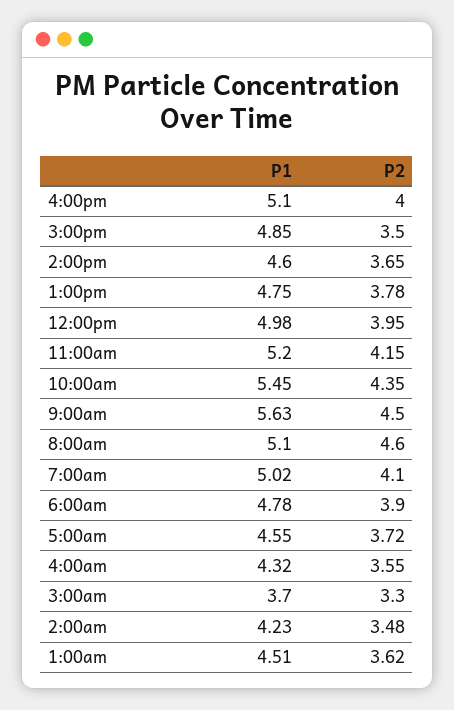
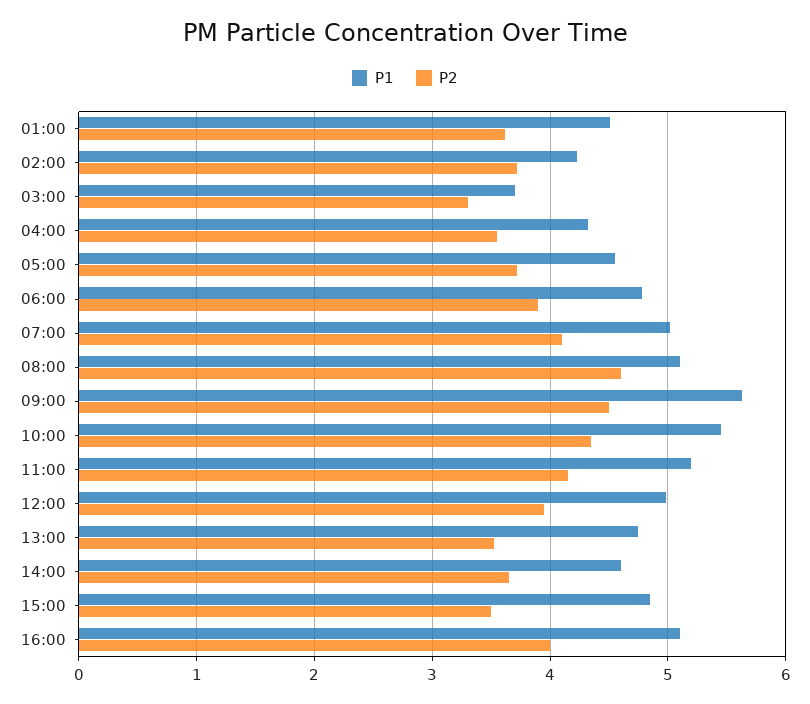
  {
    "P1": {
      "4:00pm": 5.1,
      "3:00pm": 4.85,
      "2:00pm": 4.6,
      "1:00pm": 4.75,
      "12:00pm": 4.98,
      "11:00am": 5.2,
      "10:00am": 5.45,
      "9:00am": 5.63,
      "8:00am": 5.1,
      "7:00am": 5.02,
      "6:00am": 4.78,
      "5:00am": 4.55,
      "4:00am": 4.32,
      "3:00am": 3.7,
      "2:00am": 4.23,
      "1:00am": 4.51
    },
    "P2": {
      "4:00pm": 4,
      "3:00pm": 3.5,
      "2:00pm": 3.65,
-     "1:00pm": 3.78,
+     "1:00pm": 3.5,
      "12:00pm": 3.95,
      "11:00am": 4.15,
      "10:00am": 4.35,
      "9:00am": 4.5,
      "8:00am": 4.6,
      "7:00am": 4.1,
      "6:00am": 3.9,
      "5:00am": 3.72,
      "4:00am": 3.55,
      "3:00am": 3.3,
-     "2:00am": 3.48,
+     "2:00am": 3.7,
      "1:00am": 3.62
    }
  }

